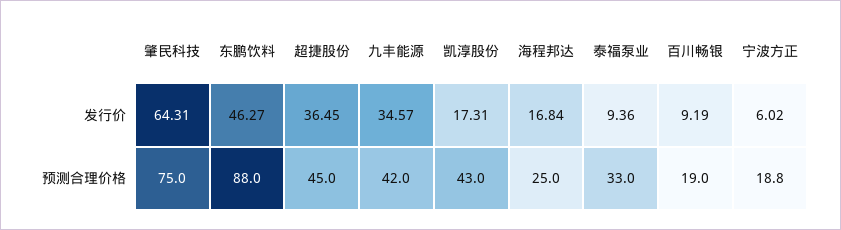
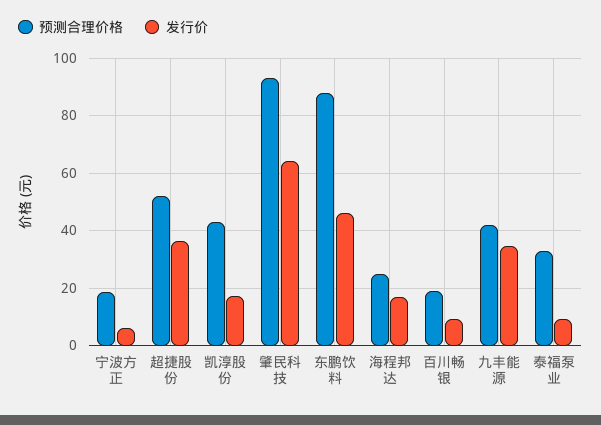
  {
    "发行价": {
      "肇民科技": 64.31,
      "东鹏饮料": 46.27,
      "超捷股份": 36.45,
      "九丰能源": 34.57,
      "凯淳股份": 17.31,
      "海程邦达": 16.84,
      "泰福泵业": 9.36,
      "百川畅银": 9.19,
      "宁波方正": 6.02
    },
    "预测合理价格": {
-     "肇民科技": 75,
+     "肇民科技": 92.5,
      "东鹏饮料": 88,
-     "超捷股份": 45,
+     "超捷股份": 52.5,
      "九丰能源": 42,
      "凯淳股份": 43,
      "海程邦达": 25,
      "泰福泵业": 33,
      "百川畅银": 19,
      "宁波方正": 18.8
    }
  }

